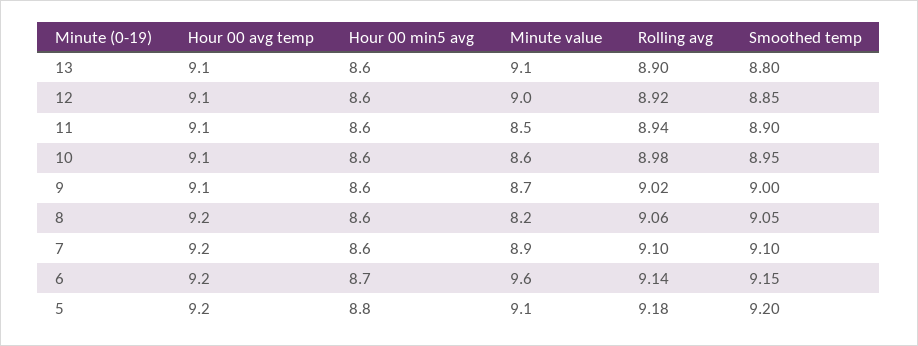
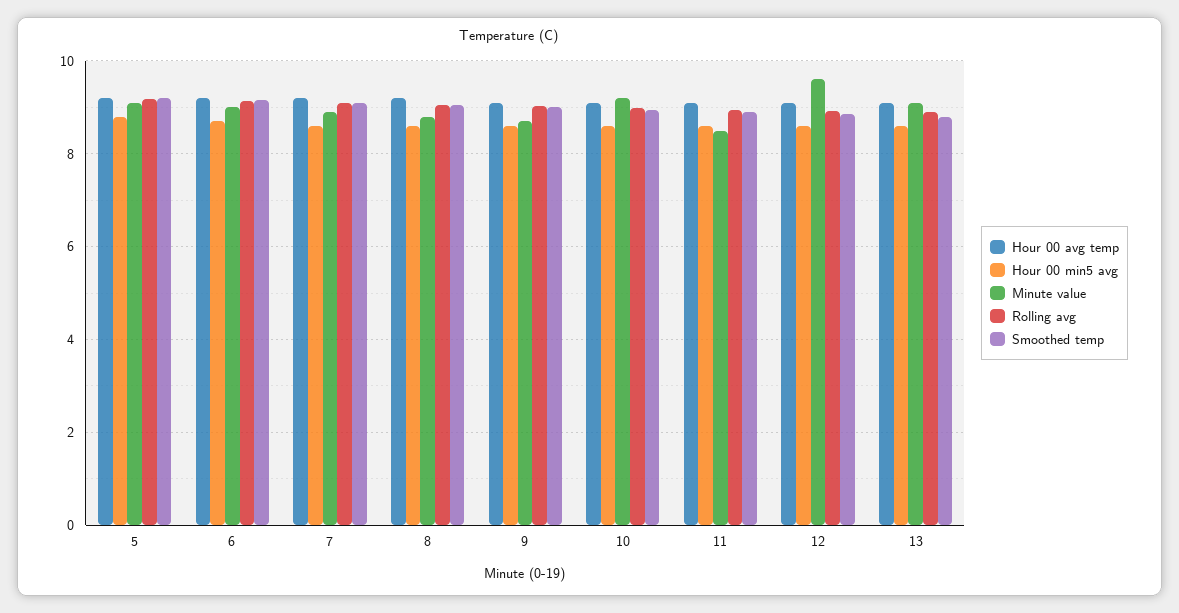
  {
    "Hour 00 avg temp": {
      "13": 9.1,
      "12": 9.1,
      "11": 9.1,
      "10": 9.1,
      "9": 9.1,
      "8": 9.2,
      "7": 9.2,
      "6": 9.2,
      "5": 9.2
    },
    "Hour 00 min5 avg": {
      "13": 8.6,
      "12": 8.6,
      "11": 8.6,
      "10": 8.6,
      "9": 8.6,
      "8": 8.6,
      "7": 8.6,
      "6": 8.7,
      "5": 8.8
    },
    "Minute value": {
      "13": 9.1,
-     "12": 9,
+     "12": 9.6,
      "11": 8.5,
-     "10": 8.6,
+     "10": 9.2,
      "9": 8.7,
-     "8": 8.2,
+     "8": 8.8,
      "7": 8.9,
-     "6": 9.6,
+     "6": 9,
      "5": 9.1
    },
    "Rolling avg": {
      "13": 8.9,
      "12": 8.92,
      "11": 8.94,
      "10": 8.98,
      "9": 9.02,
      "8": 9.06,
      "7": 9.1,
      "6": 9.14,
      "5": 9.18
    },
    "Smoothed temp": {
      "13": 8.8,
      "12": 8.85,
      "11": 8.9,
      "10": 8.95,
      "9": 9,
      "8": 9.05,
      "7": 9.1,
      "6": 9.15,
      "5": 9.2
    }
  }

